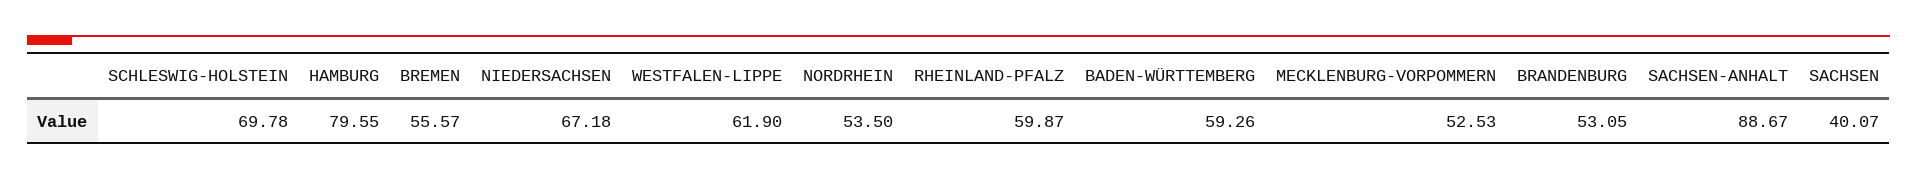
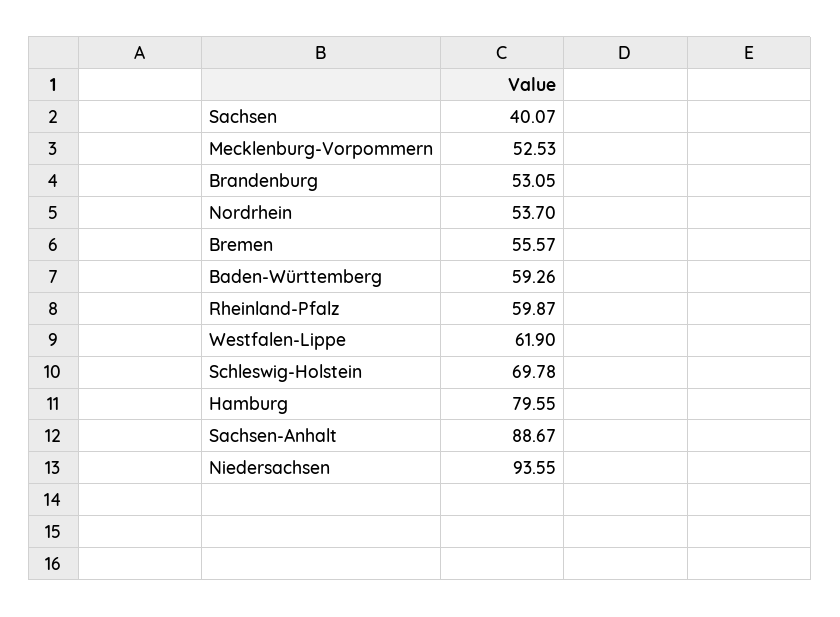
  {
    "SCHLESWIG-HOLSTEIN": 69.78,
    "HAMBURG": 79.55,
    "BREMEN": 55.57,
-   "NIEDERSACHSEN": 67.18,
+   "NIEDERSACHSEN": 93.55,
    "WESTFALEN-LIPPE": 61.9,
-   "NORDRHEIN": 53.5,
+   "NORDRHEIN": 53.7,
    "RHEINLAND-PFALZ": 59.87,
    "BADEN-WÜRTTEMBERG": 59.26,
    "MECKLENBURG-VORPOMMERN": 52.53,
    "BRANDENBURG": 53.05,
    "SACHSEN-ANHALT": 88.67,
    "SACHSEN": 40.07
  }

